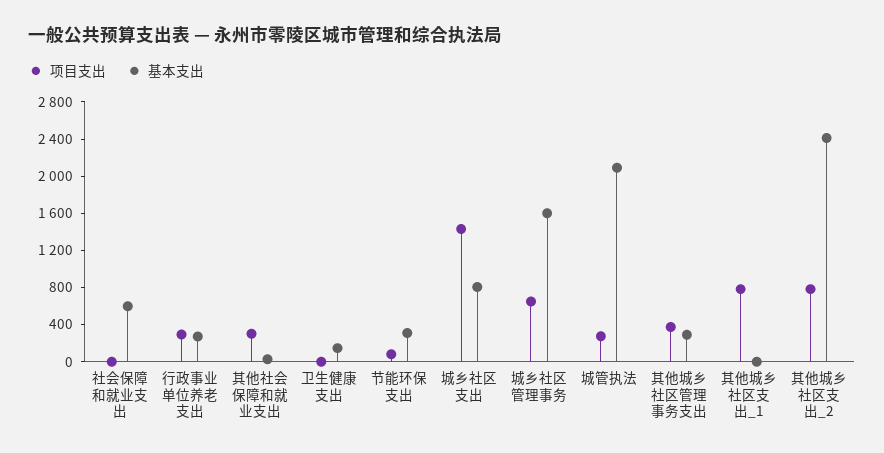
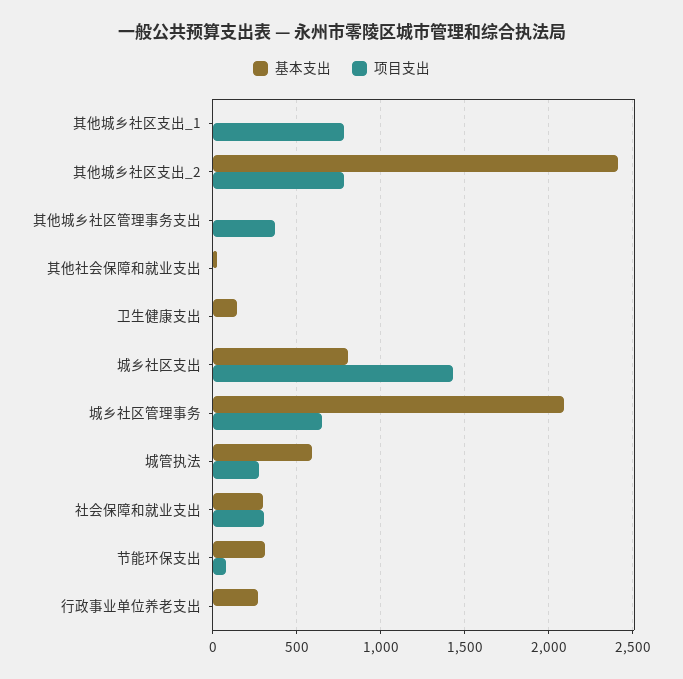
  {
    "项目支出": {
-     "社会保障和就业支出": 0,
+     "社会保障和就业支出": 300,
-     "行政事业单位养老支出": 300,
+     "行政事业单位养老支出": 0,
-     "其他社会保障和就业支出": 300,
+     "其他社会保障和就业支出": 0,
      "卫生健康支出": 0,
      "节能环保支出": 100,
      "城乡社区支出": 1450,
      "城乡社区管理事务": 650,
      "城管执法": 250,
      "其他城乡社区管理事务支出": 350,
      "其他城乡社区支出_1": 800,
      "其他城乡社区支出_2": 800
    },
    "基本支出": {
-     "社会保障和就业支出": 600,
+     "社会保障和就业支出": 300,
      "行政事业单位养老支出": 250,
      "其他社会保障和就业支出": 50,
      "卫生健康支出": 150,
      "节能环保支出": 300,
      "城乡社区支出": 800,
-     "城乡社区管理事务": 1600,
+     "城乡社区管理事务": 2100,
-     "城管执法": 2100,
+     "城管执法": 600,
-     "其他城乡社区管理事务支出": 300,
+     "其他城乡社区管理事务支出": 0,
      "其他城乡社区支出_1": 0,
      "其他城乡社区支出_2": 2400
    }
  }

